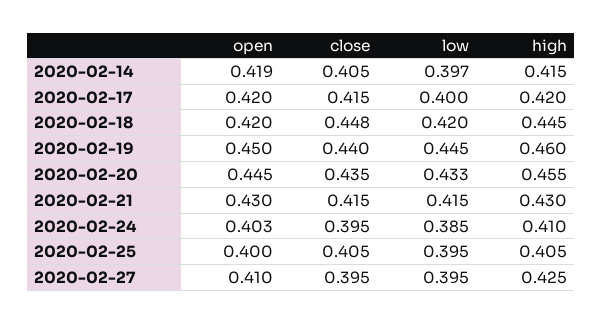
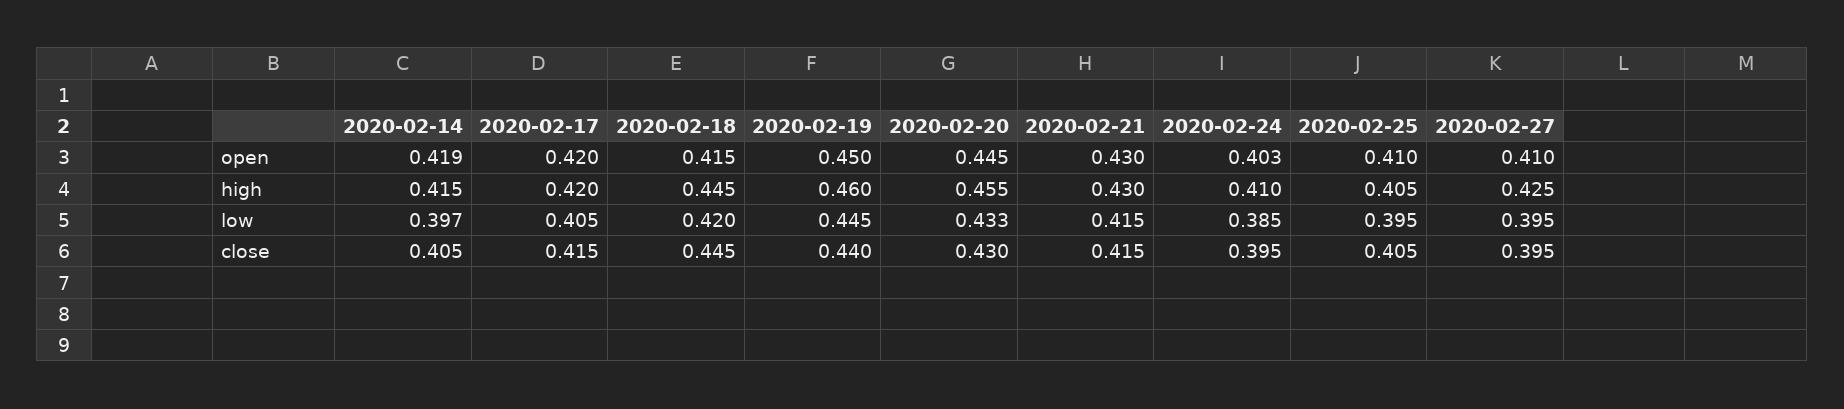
  {
    "open": {
      "2020-02-14": 0.419,
      "2020-02-17": 0.42,
-     "2020-02-18": 0.42,
+     "2020-02-18": 0.415,
      "2020-02-19": 0.45,
      "2020-02-20": 0.445,
      "2020-02-21": 0.43,
      "2020-02-24": 0.403,
-     "2020-02-25": 0.4,
+     "2020-02-25": 0.41,
      "2020-02-27": 0.41
    },
    "close": {
      "2020-02-14": 0.405,
      "2020-02-17": 0.415,
-     "2020-02-18": 0.448,
+     "2020-02-18": 0.445,
      "2020-02-19": 0.44,
-     "2020-02-20": 0.435,
+     "2020-02-20": 0.43,
      "2020-02-21": 0.415,
      "2020-02-24": 0.395,
      "2020-02-25": 0.405,
      "2020-02-27": 0.395
    },
    "low": {
      "2020-02-14": 0.397,
-     "2020-02-17": 0.4,
+     "2020-02-17": 0.405,
      "2020-02-18": 0.42,
      "2020-02-19": 0.445,
      "2020-02-20": 0.433,
      "2020-02-21": 0.415,
      "2020-02-24": 0.385,
      "2020-02-25": 0.395,
      "2020-02-27": 0.395
    },
    "high": {
      "2020-02-14": 0.415,
      "2020-02-17": 0.42,
      "2020-02-18": 0.445,
      "2020-02-19": 0.46,
      "2020-02-20": 0.455,
      "2020-02-21": 0.43,
      "2020-02-24": 0.41,
      "2020-02-25": 0.405,
      "2020-02-27": 0.425
    }
  }

